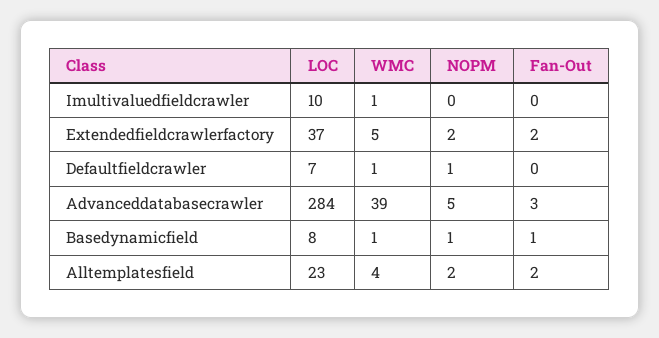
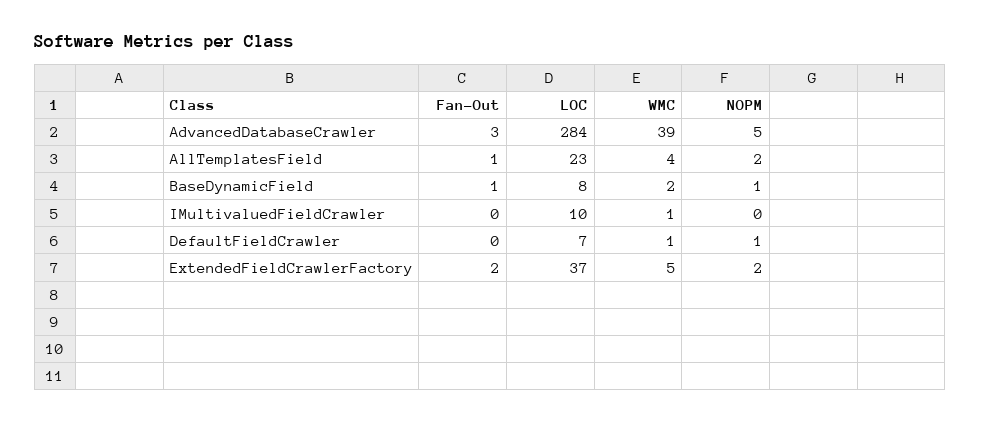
  {
    "LOC": {
      "Imultivaluedfieldcrawler": 10,
      "Extendedfieldcrawlerfactory": 37,
      "Defaultfieldcrawler": 7,
      "Advanceddatabasecrawler": 284,
      "Basedynamicfield": 8,
      "Alltemplatesfield": 23
    },
    "WMC": {
      "Imultivaluedfieldcrawler": 1,
      "Extendedfieldcrawlerfactory": 5,
      "Defaultfieldcrawler": 1,
      "Advanceddatabasecrawler": 39,
-     "Basedynamicfield": 1,
+     "Basedynamicfield": 2,
      "Alltemplatesfield": 4
    },
    "NOPM": {
      "Imultivaluedfieldcrawler": 0,
      "Extendedfieldcrawlerfactory": 2,
      "Defaultfieldcrawler": 1,
      "Advanceddatabasecrawler": 5,
      "Basedynamicfield": 1,
      "Alltemplatesfield": 2
    },
    "Fan-Out": {
      "Imultivaluedfieldcrawler": 0,
      "Extendedfieldcrawlerfactory": 2,
      "Defaultfieldcrawler": 0,
      "Advanceddatabasecrawler": 3,
      "Basedynamicfield": 1,
-     "Alltemplatesfield": 2
+     "Alltemplatesfield": 1
    }
  }

